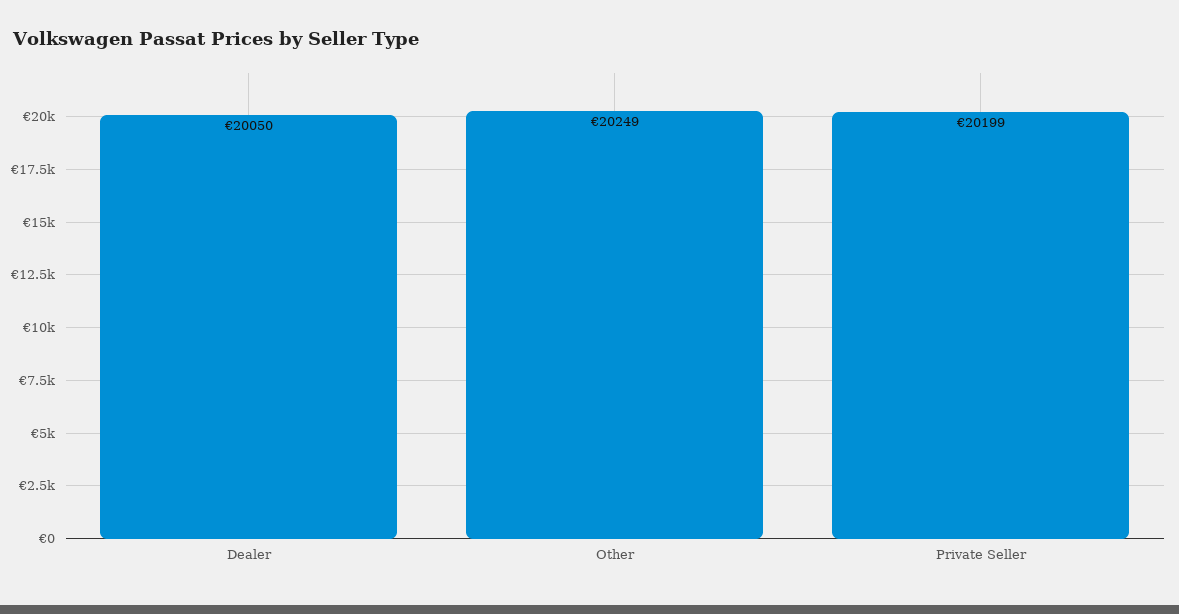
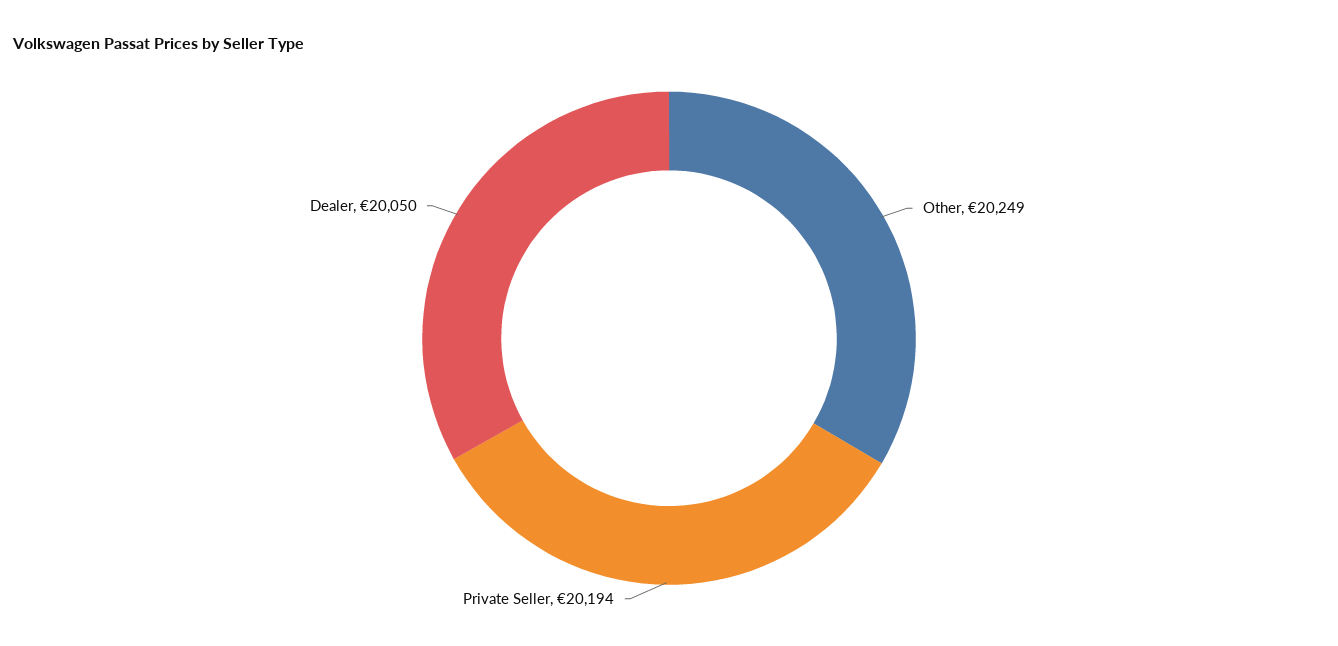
  {
    "Dealer": 20050,
    "Other": 20249,
-   "Private Seller": 20199
+   "Private Seller": 20194
  }

